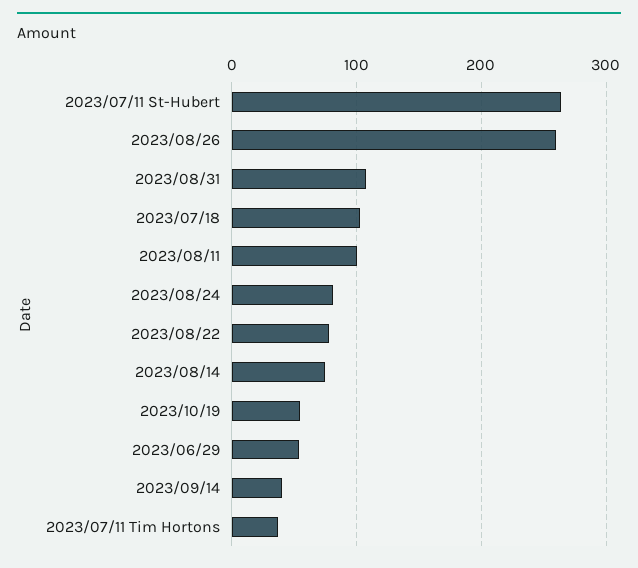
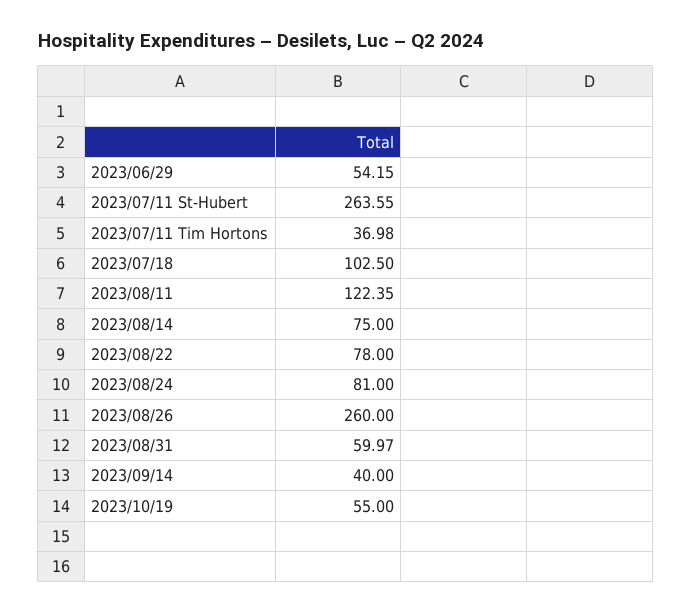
  {
    "2023/07/11 St-Hubert": 263.55,
    "2023/08/26": 260,
-   "2023/08/31": 110,
+   "2023/08/31": 59.97,
    "2023/07/18": 102.5,
-   "2023/08/11": 100,
+   "2023/08/11": 122.35,
    "2023/08/24": 81,
    "2023/08/22": 78,
    "2023/08/14": 75,
    "2023/10/19": 55,
    "2023/06/29": 54.15,
    "2023/09/14": 40,
    "2023/07/11 Tim Hortons": 36.98
  }

